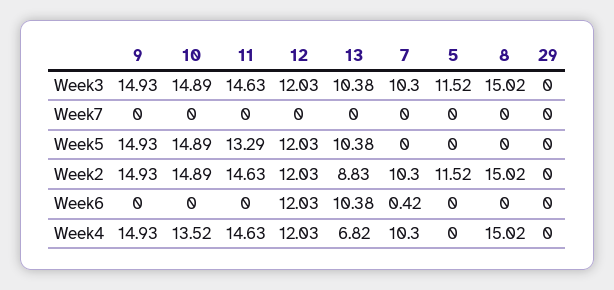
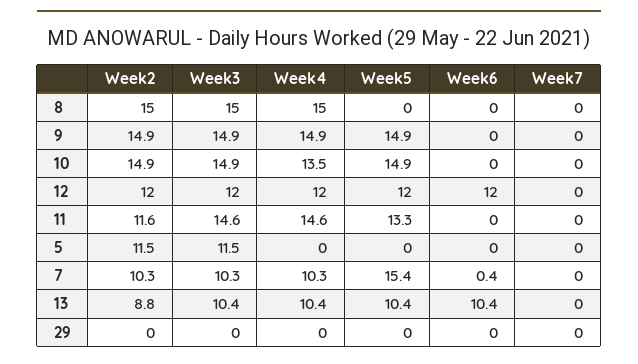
  {
    "9": {
      "Week3": 14.93,
      "Week7": 0,
      "Week5": 14.93,
      "Week2": 14.93,
      "Week6": 0,
      "Week4": 14.93
    },
    "10": {
      "Week3": 14.89,
      "Week7": 0,
      "Week5": 14.89,
      "Week2": 14.89,
      "Week6": 0,
      "Week4": 13.52
    },
    "11": {
      "Week3": 14.63,
      "Week7": 0,
      "Week5": 13.29,
-     "Week2": 14.63,
+     "Week2": 11.6,
      "Week6": 0,
      "Week4": 14.63
    },
    "12": {
      "Week3": 12.03,
      "Week7": 0,
      "Week5": 12.03,
      "Week2": 12.03,
      "Week6": 12.03,
      "Week4": 12.03
    },
    "13": {
      "Week3": 10.38,
      "Week7": 0,
      "Week5": 10.38,
      "Week2": 8.83,
      "Week6": 10.38,
-     "Week4": 6.82
+     "Week4": 10.4
    },
    "7": {
      "Week3": 10.3,
      "Week7": 0,
-     "Week5": 0,
+     "Week5": 15.4,
      "Week2": 10.3,
      "Week6": 0.42,
      "Week4": 10.3
    },
    "5": {
      "Week3": 11.52,
      "Week7": 0,
      "Week5": 0,
      "Week2": 11.52,
      "Week6": 0,
      "Week4": 0
    },
    "8": {
      "Week3": 15.02,
      "Week7": 0,
      "Week5": 0,
      "Week2": 15.02,
      "Week6": 0,
      "Week4": 15.02
    },
    "29": {
      "Week3": 0,
      "Week7": 0,
      "Week5": 0,
      "Week2": 0,
      "Week6": 0,
      "Week4": 0
    }
  }

